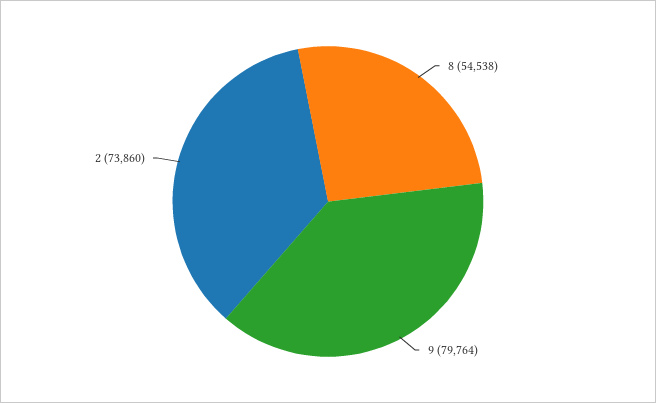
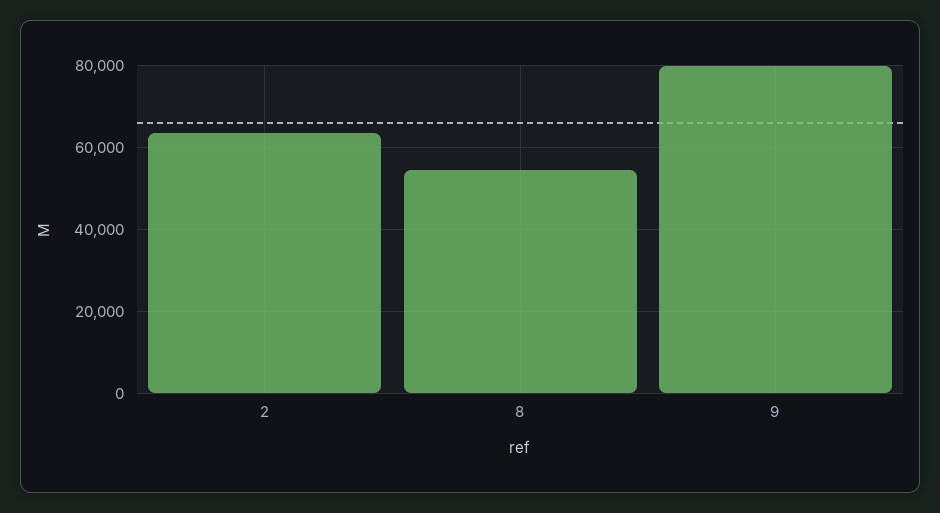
  {
    "8": 54538,
    "9": 79764,
-   "2": 73860
+   "2": 64000
  }

